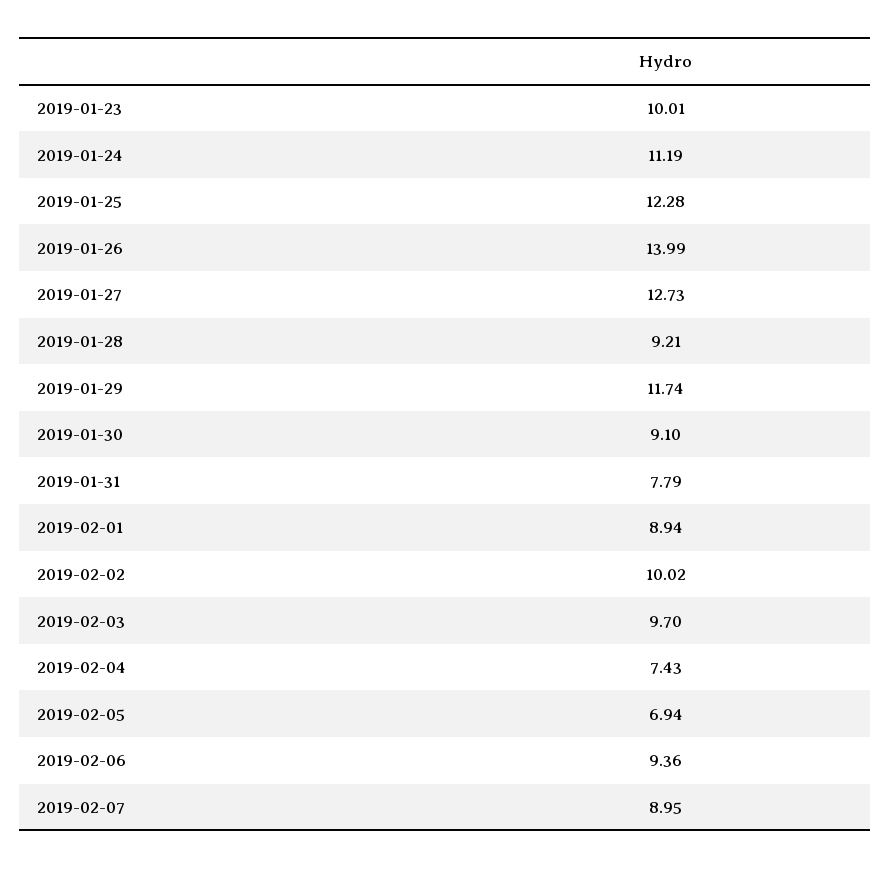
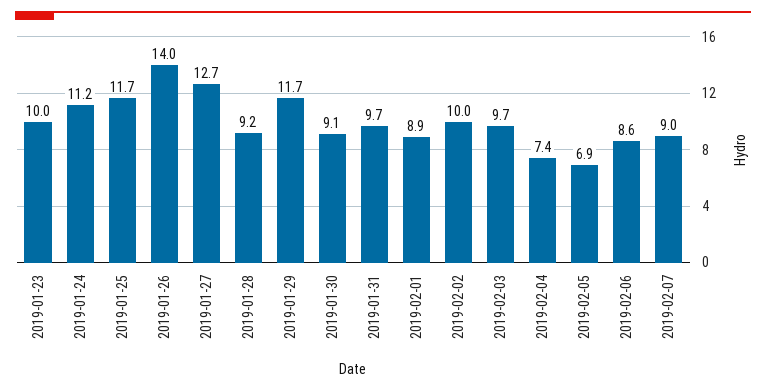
  {
    "2019-01-23": 10.01,
    "2019-01-24": 11.19,
-   "2019-01-25": 12.28,
+   "2019-01-25": 11.7,
    "2019-01-26": 13.99,
    "2019-01-27": 12.73,
    "2019-01-28": 9.21,
    "2019-01-29": 11.74,
    "2019-01-30": 9.1,
-   "2019-01-31": 7.79,
+   "2019-01-31": 9.7,
    "2019-02-01": 8.94,
    "2019-02-02": 10.02,
    "2019-02-03": 9.7,
    "2019-02-04": 7.43,
    "2019-02-05": 6.94,
-   "2019-02-06": 9.36,
+   "2019-02-06": 8.6,
    "2019-02-07": 8.95
  }

